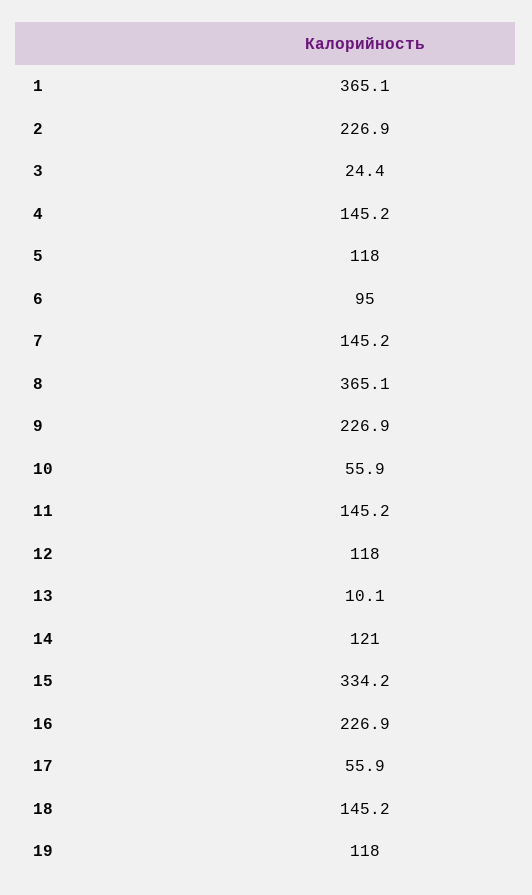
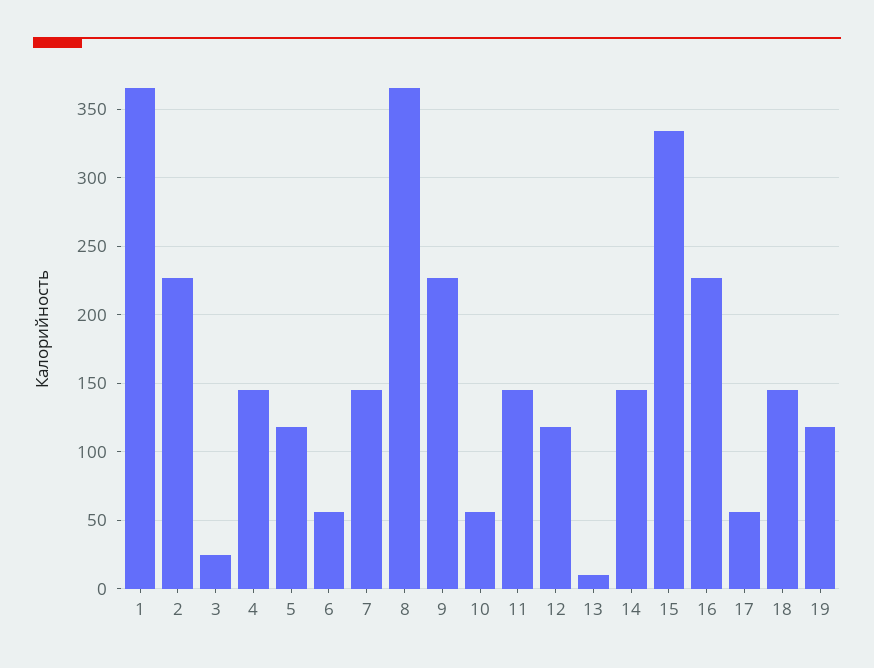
  {
    "1": 365.1,
    "2": 226.9,
    "3": 24.4,
    "4": 145.2,
    "5": 118,
-   "6": 95,
+   "6": 55,
    "7": 145.2,
    "8": 365.1,
    "9": 226.9,
    "10": 55.9,
    "11": 145.2,
    "12": 118,
    "13": 10.1,
-   "14": 121,
+   "14": 145,
    "15": 334.2,
    "16": 226.9,
    "17": 55.9,
    "18": 145.2,
    "19": 118
  }

